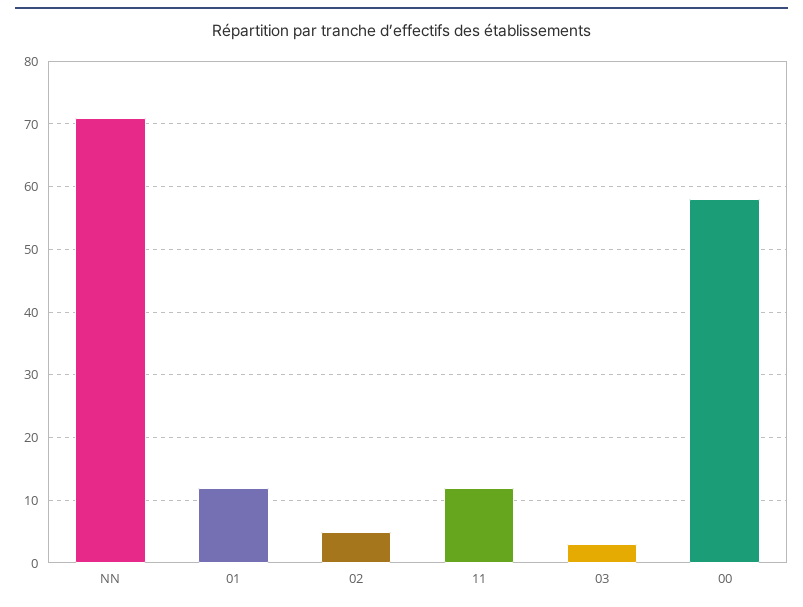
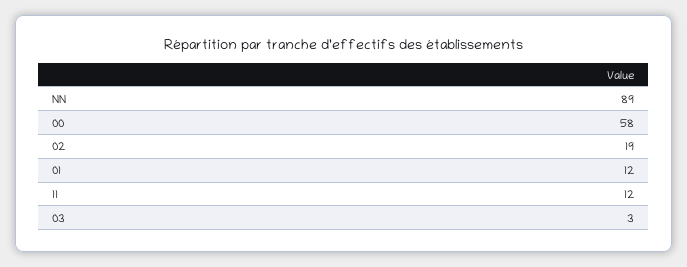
  {
-   "NN": 71,
+   "NN": 89,
    "01": 12,
-   "02": 5,
+   "02": 19,
    "11": 12,
    "03": 3,
    "00": 58
  }

